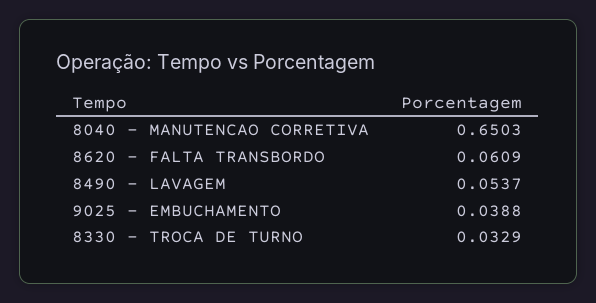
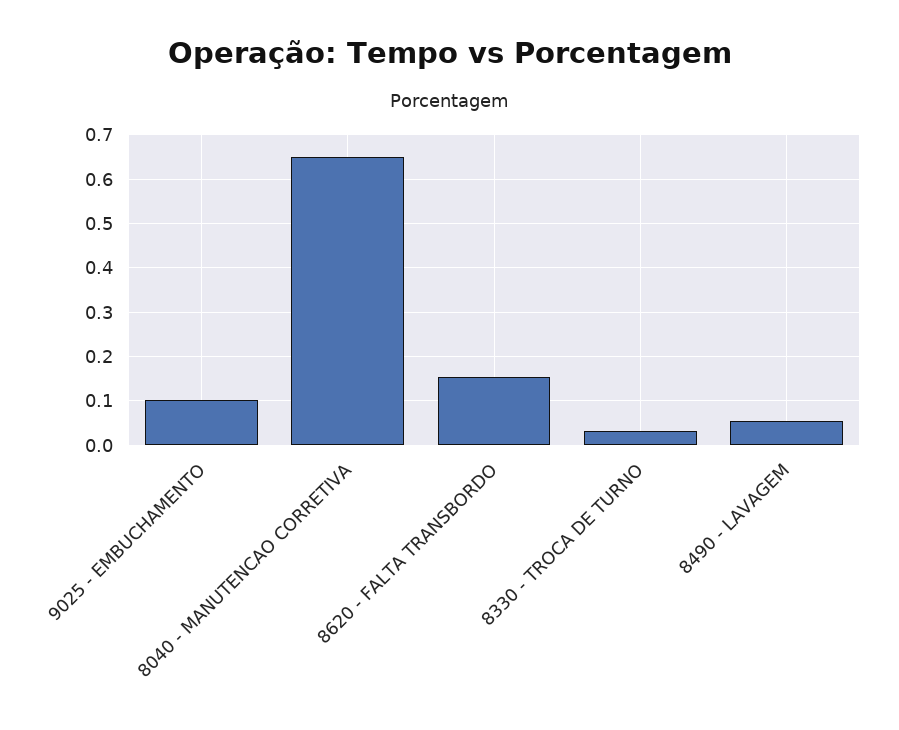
  {
    "8040 - MANUTENCAO CORRETIVA": 0.6503,
-   "8620 - FALTA TRANSBORDO": 0.0609,
+   "8620 - FALTA TRANSBORDO": 0.16,
    "8490 - LAVAGEM": 0.0537,
-   "9025 - EMBUCHAMENTO": 0.0388,
+   "9025 - EMBUCHAMENTO": 0.1,
    "8330 - TROCA DE TURNO": 0.0329
  }

